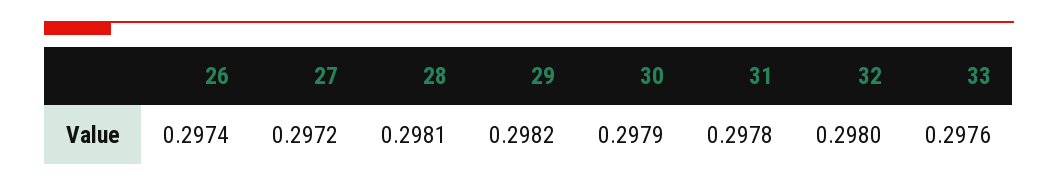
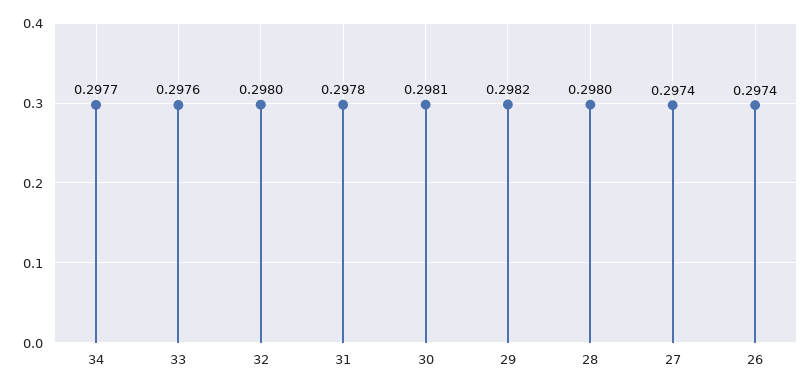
  {
    "26": 0.2974,
-   "27": 0.2972,
+   "27": 0.2974,
-   "28": 0.2981,
+   "28": 0.298,
    "29": 0.2982,
-   "30": 0.2979,
+   "30": 0.2981,
    "31": 0.2978,
    "32": 0.298,
-   "33": 0.2976
+   "33": 0.2976,
+   "34": 0.2977
  }

